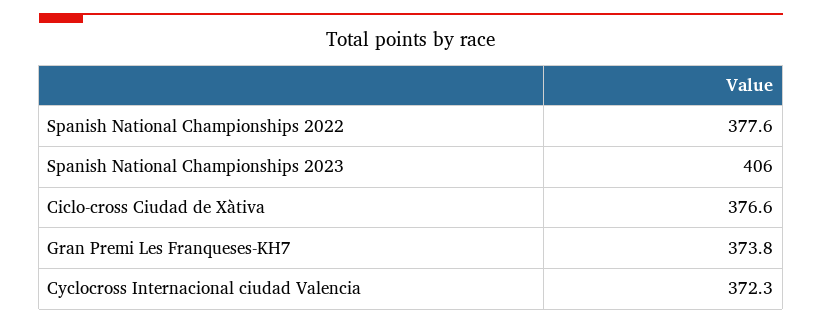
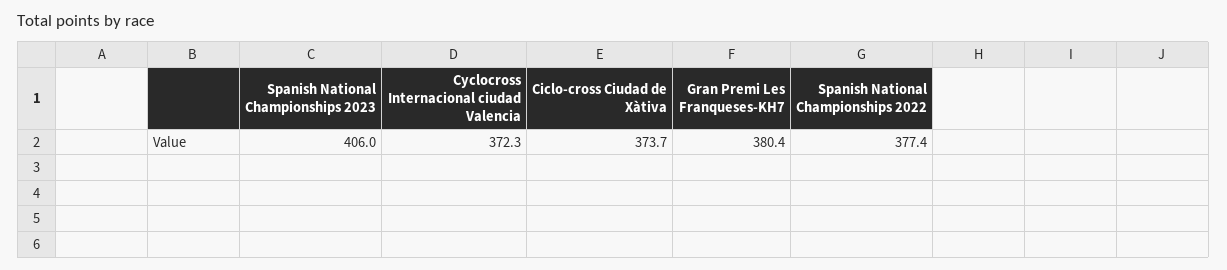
  {
-   "Spanish National Championships 2022": 377.6,
+   "Spanish National Championships 2022": 377.4,
    "Spanish National Championships 2023": 406,
-   "Ciclo-cross Ciudad de Xàtiva": 376.6,
+   "Ciclo-cross Ciudad de Xàtiva": 373.7,
-   "Gran Premi Les Franqueses-KH7": 373.8,
+   "Gran Premi Les Franqueses-KH7": 380.4,
    "Cyclocross Internacional ciudad Valencia": 372.3
  }

